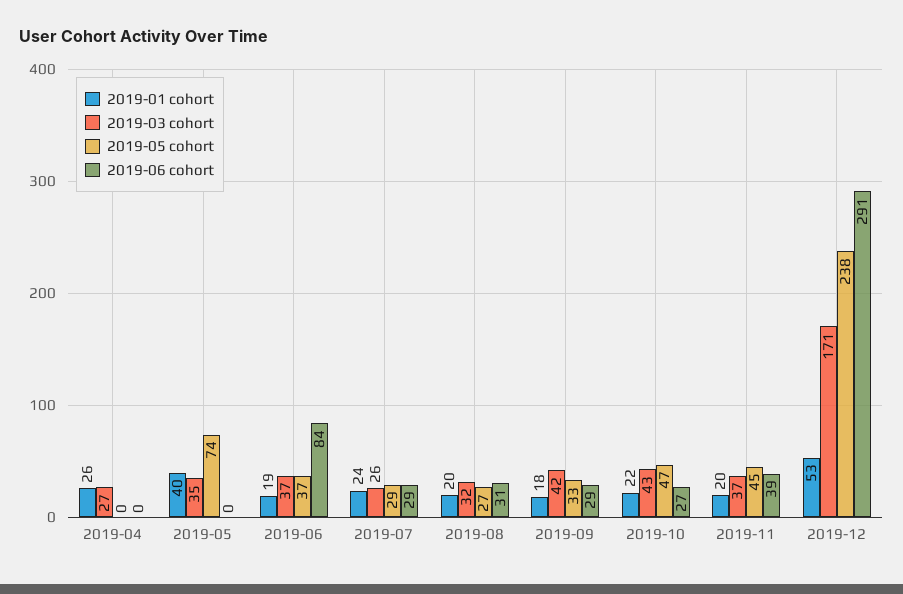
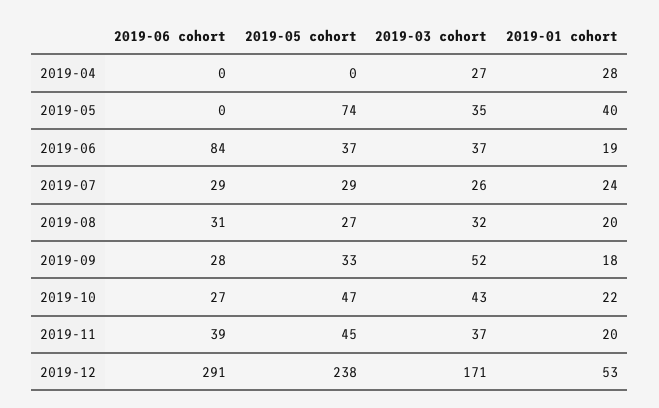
  {
    "2019-01 cohort": {
-     "2019-04": 26,
+     "2019-04": 28,
      "2019-05": 40,
      "2019-06": 19,
      "2019-07": 24,
      "2019-08": 20,
      "2019-09": 18,
      "2019-10": 22,
      "2019-11": 20,
      "2019-12": 53
    },
    "2019-03 cohort": {
      "2019-04": 27,
      "2019-05": 35,
      "2019-06": 37,
      "2019-07": 26,
      "2019-08": 32,
-     "2019-09": 42,
+     "2019-09": 52,
      "2019-10": 43,
      "2019-11": 37,
      "2019-12": 171
    },
    "2019-05 cohort": {
      "2019-04": 0,
      "2019-05": 74,
      "2019-06": 37,
      "2019-07": 29,
      "2019-08": 27,
      "2019-09": 33,
      "2019-10": 47,
      "2019-11": 45,
      "2019-12": 238
    },
    "2019-06 cohort": {
      "2019-04": 0,
      "2019-05": 0,
      "2019-06": 84,
      "2019-07": 29,
      "2019-08": 31,
-     "2019-09": 29,
+     "2019-09": 28,
      "2019-10": 27,
      "2019-11": 39,
      "2019-12": 291
    }
  }

